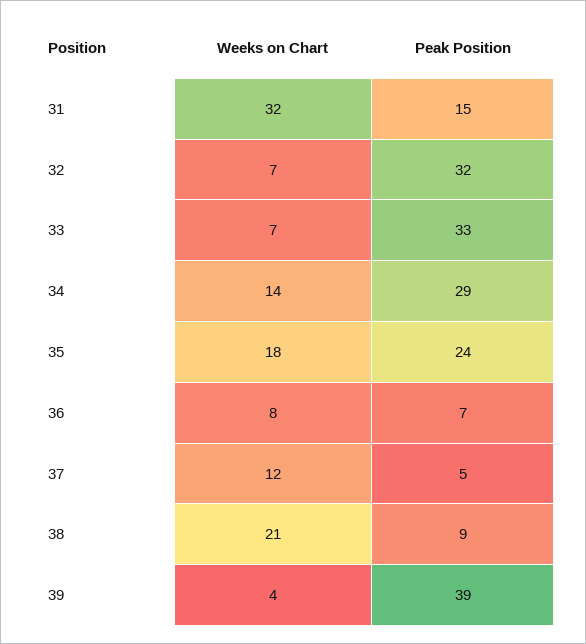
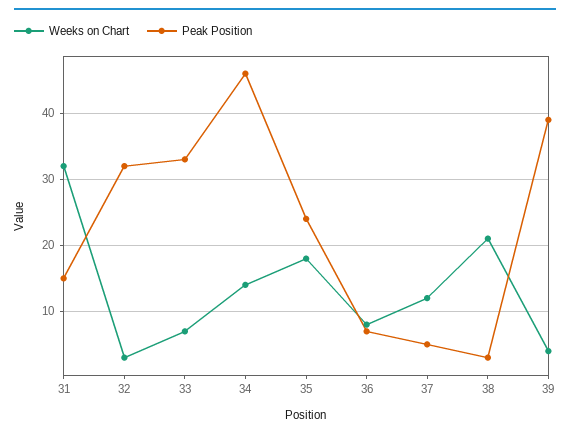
  {
    "Weeks on Chart": {
      "31": 32,
-     "32": 7,
+     "32": 3,
      "33": 7,
      "34": 14,
      "35": 18,
      "36": 8,
      "37": 12,
      "38": 21,
      "39": 4
    },
    "Peak Position": {
      "31": 15,
      "32": 32,
      "33": 33,
-     "34": 29,
+     "34": 46,
      "35": 24,
      "36": 7,
      "37": 5,
-     "38": 9,
+     "38": 3,
      "39": 39
    }
  }

